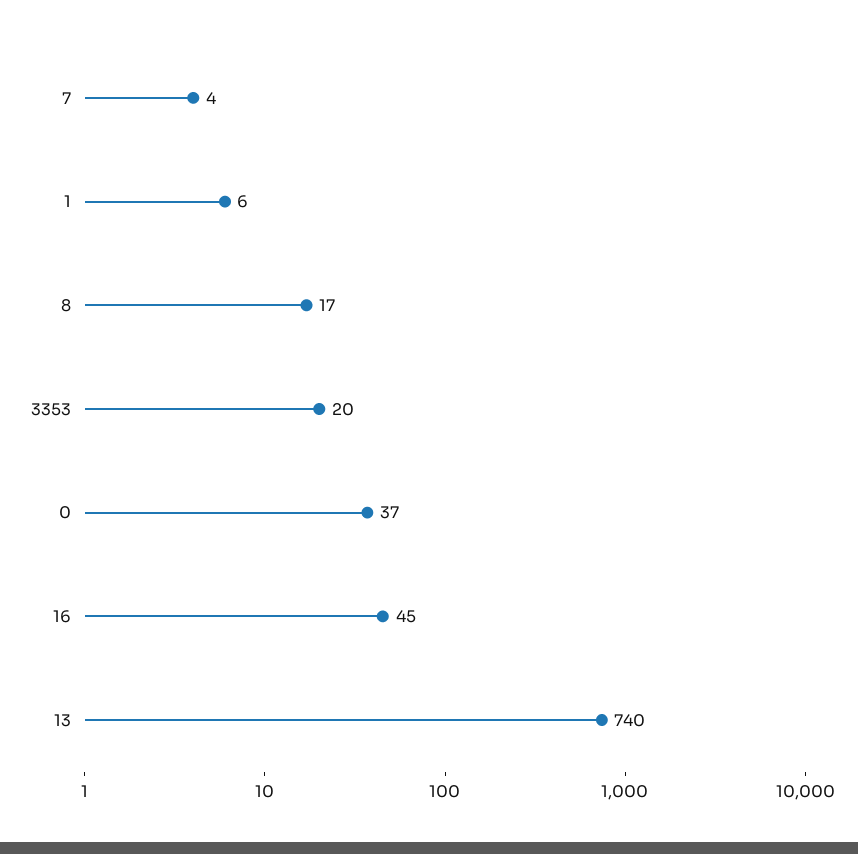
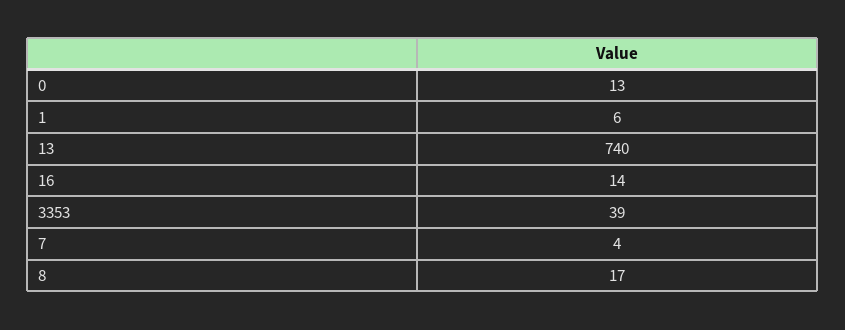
  {
    "7": 4,
    "1": 6,
    "8": 17,
-   "3353": 20,
+   "3353": 39,
-   "0": 37,
+   "0": 13,
-   "16": 45,
+   "16": 14,
    "13": 740
  }

